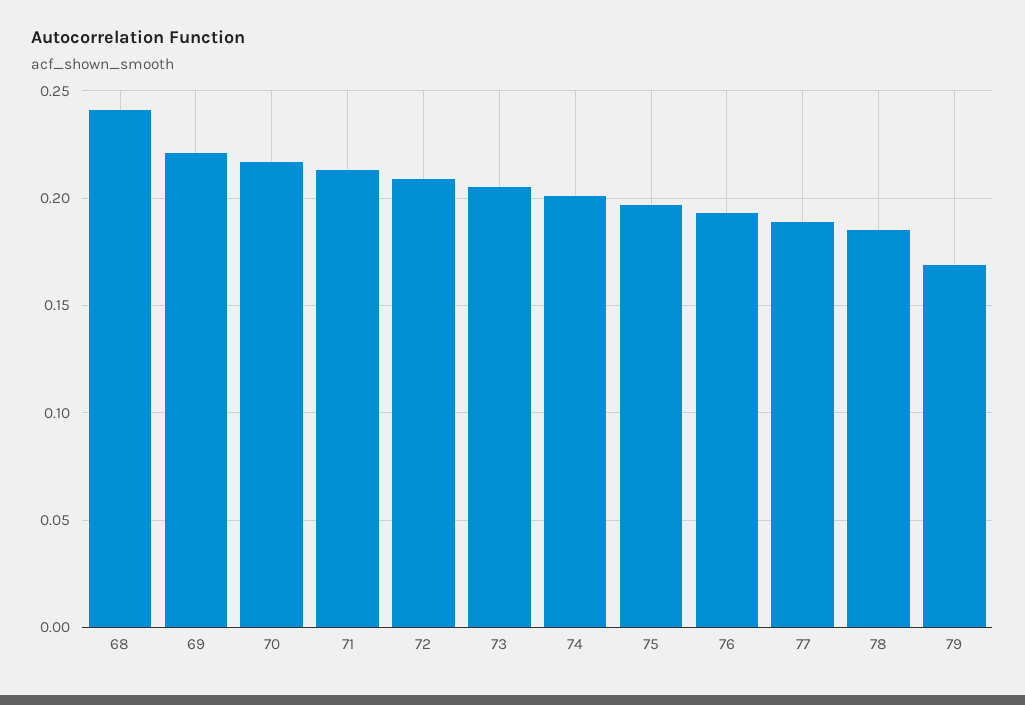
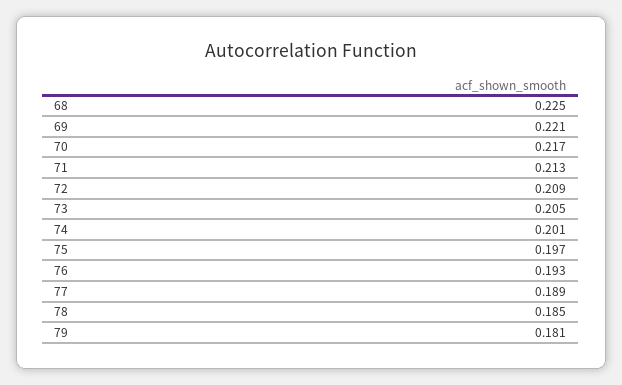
  {
-   "68": 0.24,
+   "68": 0.225,
    "69": 0.221,
    "70": 0.217,
    "71": 0.213,
    "72": 0.209,
    "73": 0.205,
    "74": 0.201,
    "75": 0.197,
    "76": 0.193,
    "77": 0.189,
    "78": 0.185,
-   "79": 0.17
+   "79": 0.181
  }

